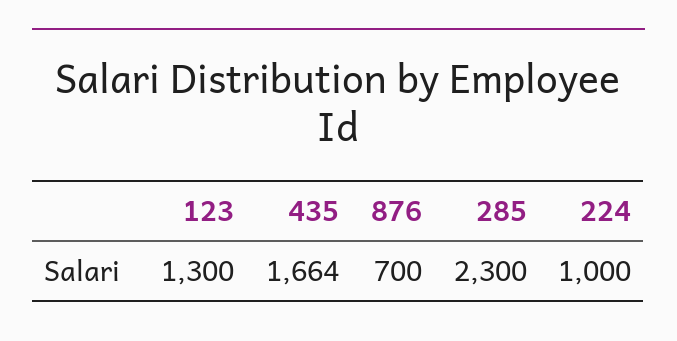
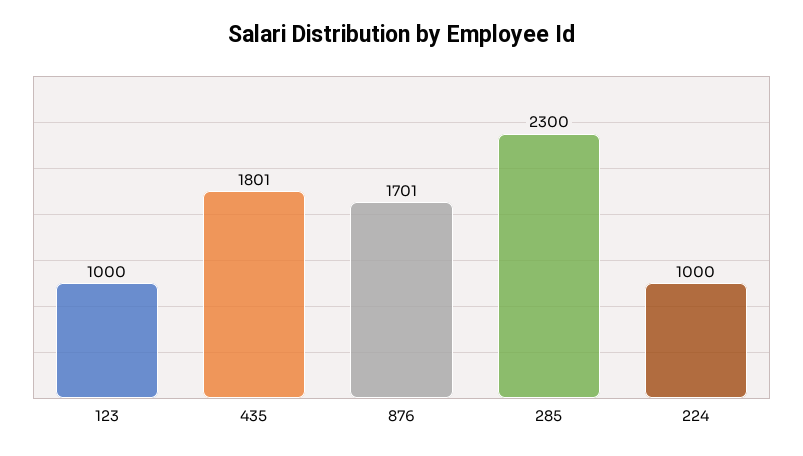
  {
-   "123": 1300,
+   "123": 1000,
-   "435": 1664,
+   "435": 1801,
-   "876": 700,
+   "876": 1701,
    "285": 2300,
    "224": 1000
  }

